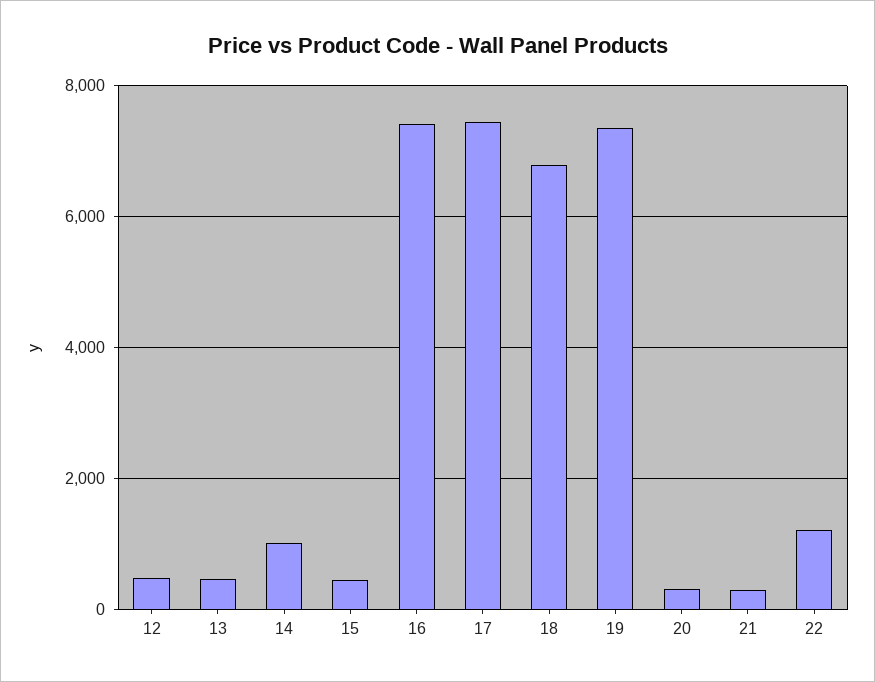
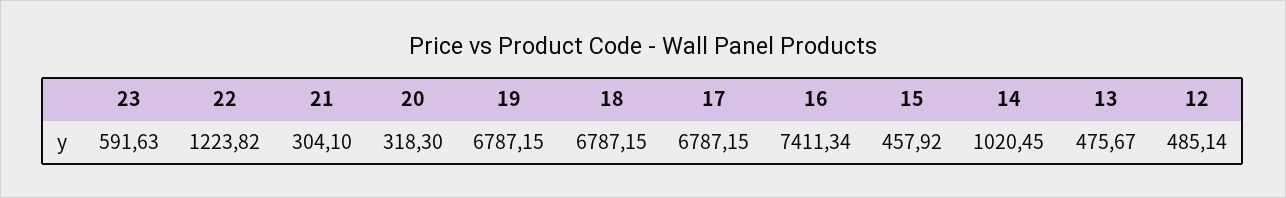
  {
    "12": 485.14,
    "13": 475.67,
    "14": 1020.45,
    "15": 457.92,
    "16": 7411.34,
-   "17": 7400,
+   "17": 6787.15,
    "18": 6787.15,
-   "19": 7400,
+   "19": 6787.15,
    "20": 318.3,
    "21": 304.1,
-   "22": 1223.82
+   "22": 1223.82,
+   "23": 591.63
  }

